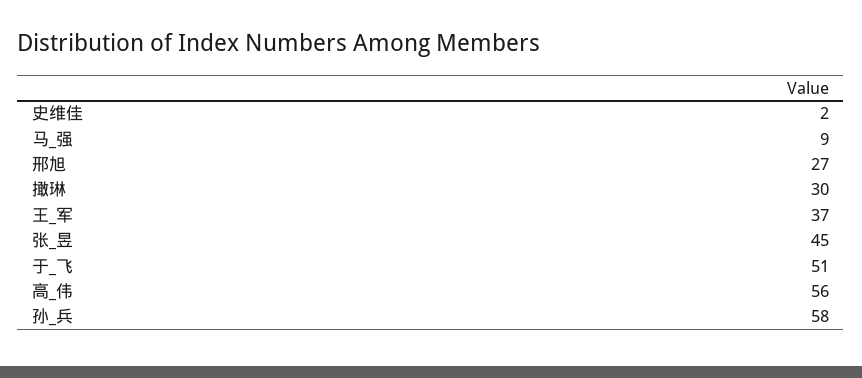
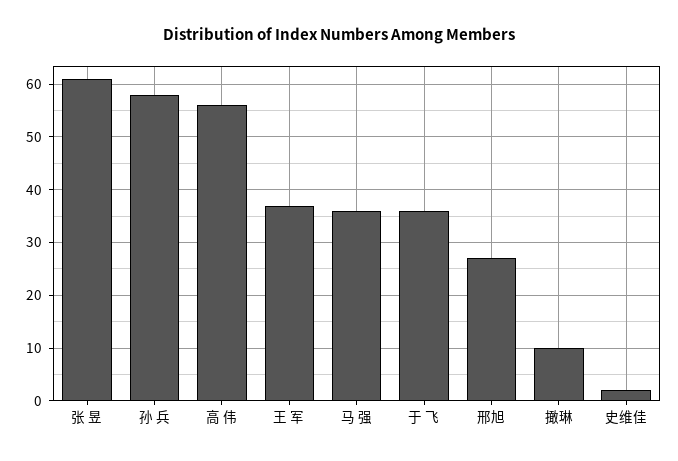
  {
    "史维佳": 2,
-   "马_强": 9,
+   "马_强": 35,
    "邢旭": 27,
-   "撖琳": 30,
+   "撖琳": 10,
    "王_军": 37,
-   "张_昱": 45,
+   "张_昱": 60,
-   "于_飞": 51,
+   "于_飞": 35,
    "高_伟": 56,
    "孙_兵": 58
  }

